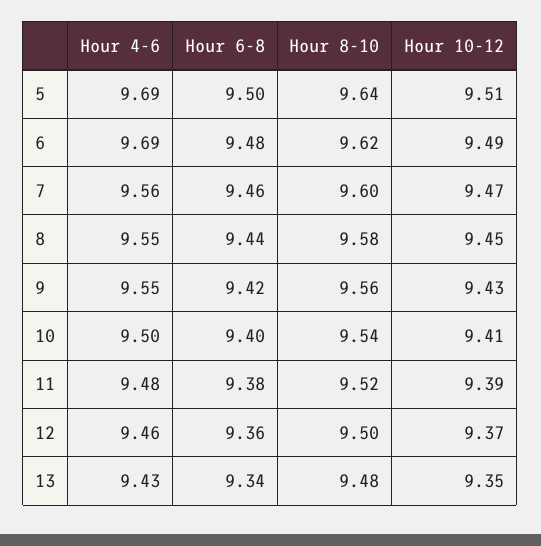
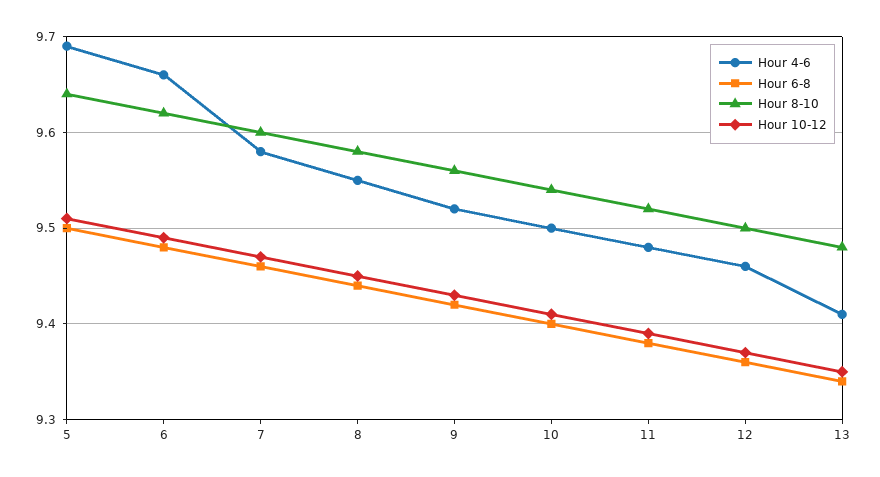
  {
    "Hour 4-6": {
      "5": 9.69,
-     "6": 9.69,
+     "6": 9.66,
-     "7": 9.56,
+     "7": 9.58,
      "8": 9.55,
-     "9": 9.55,
+     "9": 9.52,
      "10": 9.5,
      "11": 9.48,
      "12": 9.46,
-     "13": 9.43
+     "13": 9.41
    },
    "Hour 6-8": {
      "5": 9.5,
      "6": 9.48,
      "7": 9.46,
      "8": 9.44,
      "9": 9.42,
      "10": 9.4,
      "11": 9.38,
      "12": 9.36,
      "13": 9.34
    },
    "Hour 8-10": {
      "5": 9.64,
      "6": 9.62,
      "7": 9.6,
      "8": 9.58,
      "9": 9.56,
      "10": 9.54,
      "11": 9.52,
      "12": 9.5,
      "13": 9.48
    },
    "Hour 10-12": {
      "5": 9.51,
      "6": 9.49,
      "7": 9.47,
      "8": 9.45,
      "9": 9.43,
      "10": 9.41,
      "11": 9.39,
      "12": 9.37,
      "13": 9.35
    }
  }

